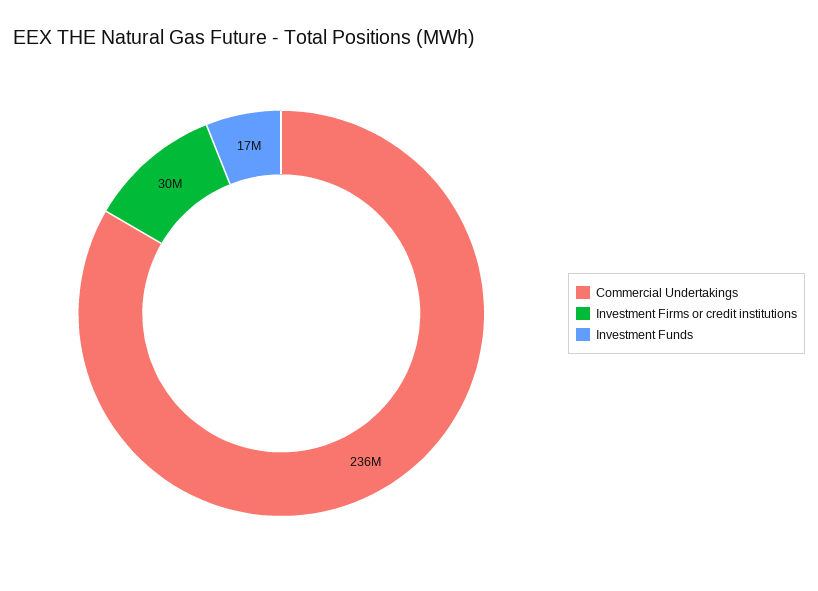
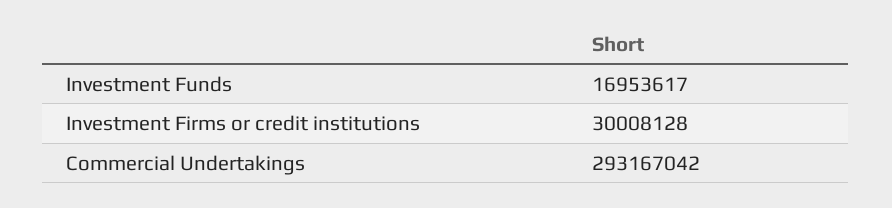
  {
-   "Commercial Undertakings": 236000000,
+   "Commercial Undertakings": 293167042,
    "Investment Firms or credit institutions": 30008128,
    "Investment Funds": 16953617
  }

